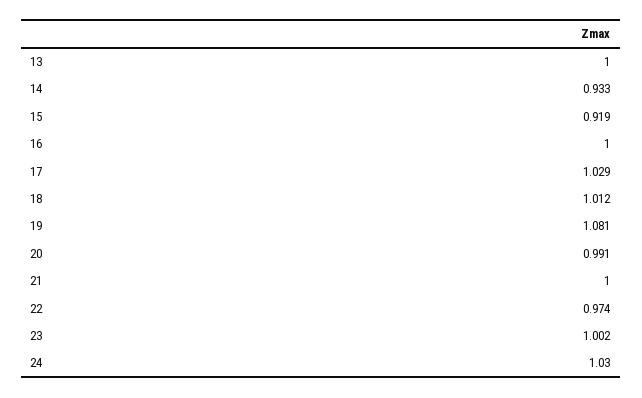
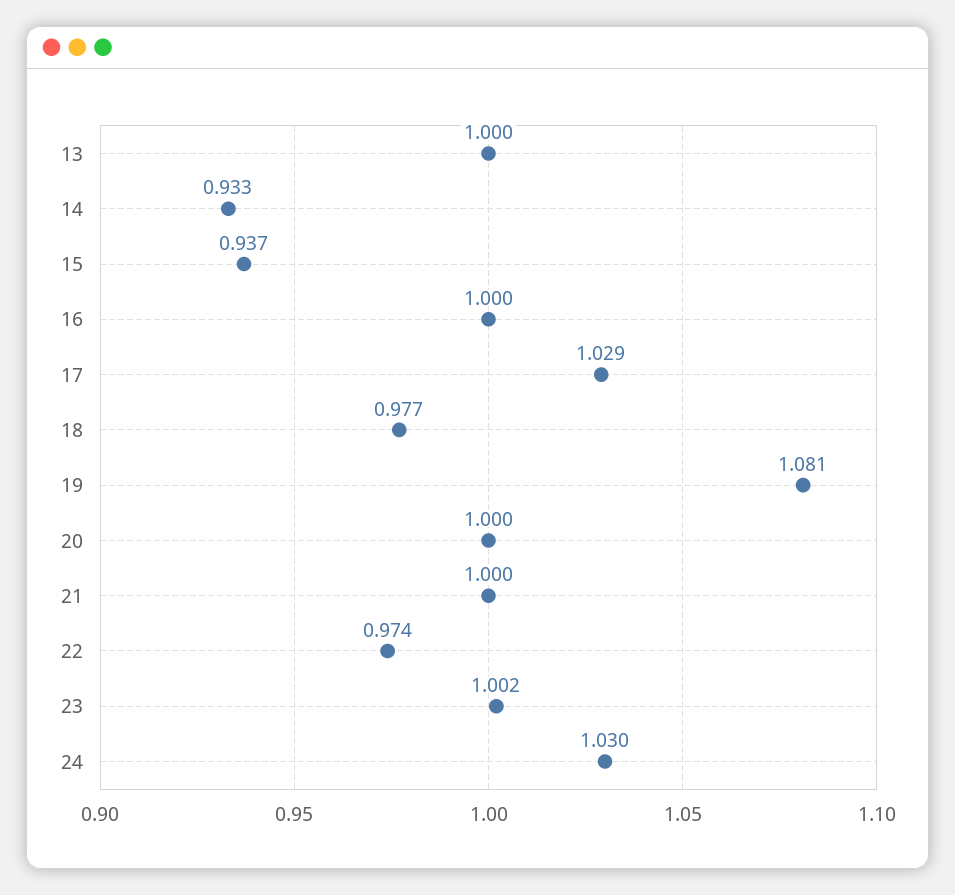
  {
    "13": 1,
    "14": 0.933,
-   "15": 0.919,
+   "15": 0.937,
    "16": 1,
    "17": 1.029,
-   "18": 1.012,
+   "18": 0.977,
    "19": 1.081,
-   "20": 0.991,
+   "20": 1,
    "21": 1,
    "22": 0.974,
    "23": 1.002,
    "24": 1.03
  }

